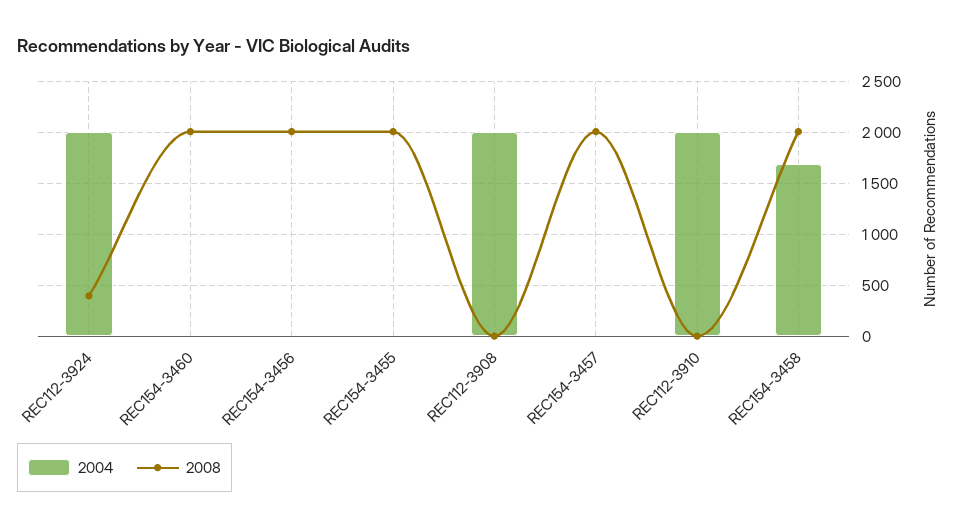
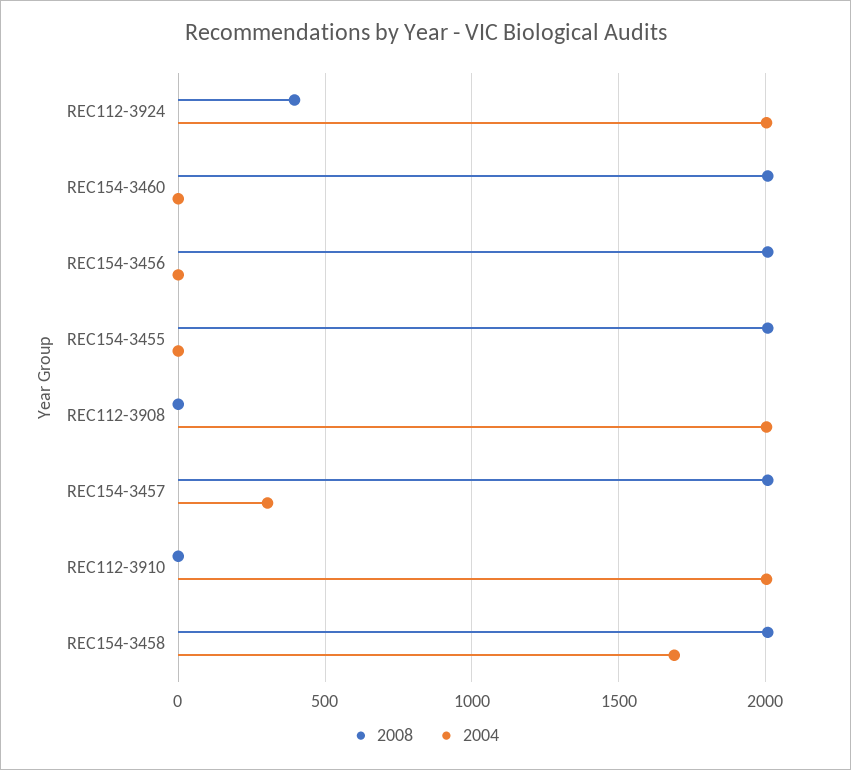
  {
    "2004": {
      "REC112-3924": 2000,
      "REC154-3460": 0,
      "REC154-3456": 0,
      "REC154-3455": 0,
      "REC112-3908": 2000,
-     "REC154-3457": 0,
+     "REC154-3457": 300,
      "REC112-3910": 2000,
      "REC154-3458": 1700
    },
    "2008": {
      "REC112-3924": 400,
      "REC154-3460": 2000,
      "REC154-3456": 2000,
      "REC154-3455": 2000,
      "REC112-3908": 0,
      "REC154-3457": 2000,
      "REC112-3910": 0,
      "REC154-3458": 2000
    }
  }

